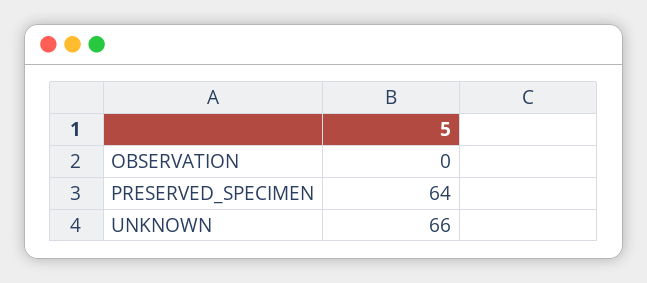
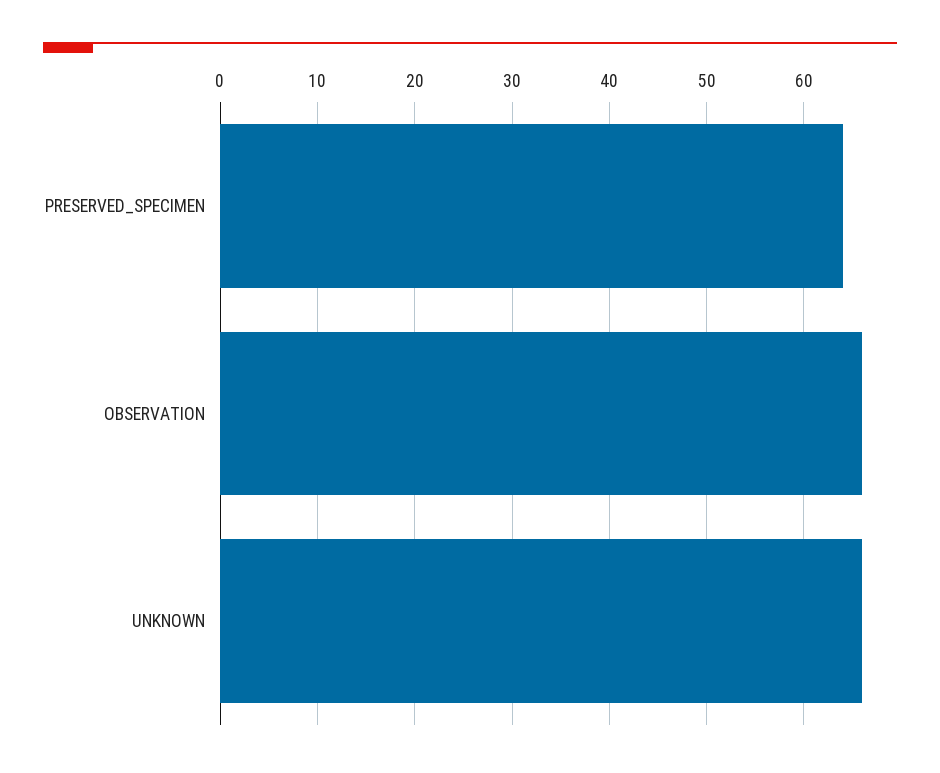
  {
-   "OBSERVATION": 0,
+   "OBSERVATION": 66,
    "PRESERVED_SPECIMEN": 64,
    "UNKNOWN": 66
  }

